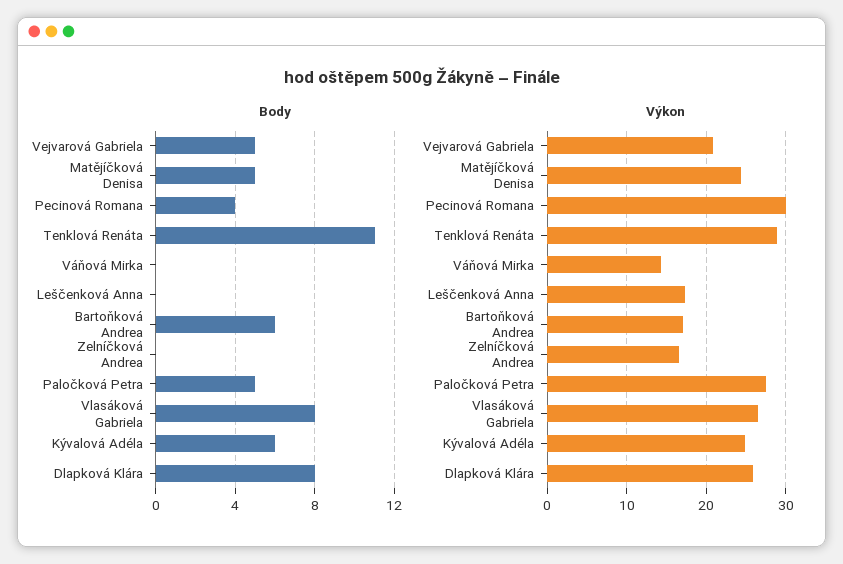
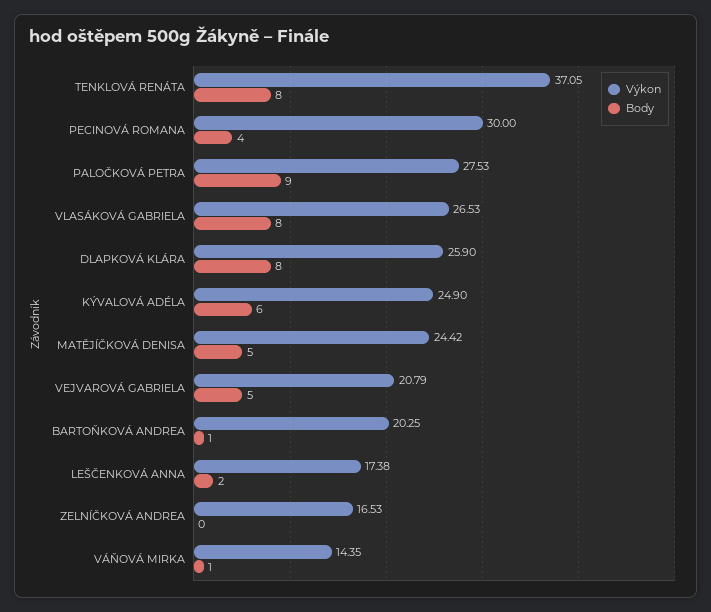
  {
    "Body": {
      "Vejvarová Gabriela": 5,
      "Matějíčková Denisa": 5,
      "Pecinová Romana": 4,
-     "Tenklová Renáta": 11,
+     "Tenklová Renáta": 8,
-     "Váňová Mirka": 0,
+     "Váňová Mirka": 1,
-     "Leščenková Anna": 0,
+     "Leščenková Anna": 2,
-     "Bartoňková Andrea": 6,
+     "Bartoňková Andrea": 1,
      "Zelníčková Andrea": 0,
-     "Paločková Petra": 5,
+     "Paločková Petra": 9,
      "Vlasáková Gabriela": 8,
      "Kývalová Adéla": 6,
      "Dlapková Klára": 8
    },
    "Výkon": {
      "Vejvarová Gabriela": 20.79,
      "Matějíčková Denisa": 24.42,
      "Pecinová Romana": 30,
-     "Tenklová Renáta": 29,
+     "Tenklová Renáta": 37.05,
      "Váňová Mirka": 14.35,
      "Leščenková Anna": 17.38,
-     "Bartoňková Andrea": 17,
+     "Bartoňková Andrea": 20.25,
      "Zelníčková Andrea": 16.53,
      "Paločková Petra": 27.53,
      "Vlasáková Gabriela": 26.53,
      "Kývalová Adéla": 24.9,
      "Dlapková Klára": 25.9
    }
  }

